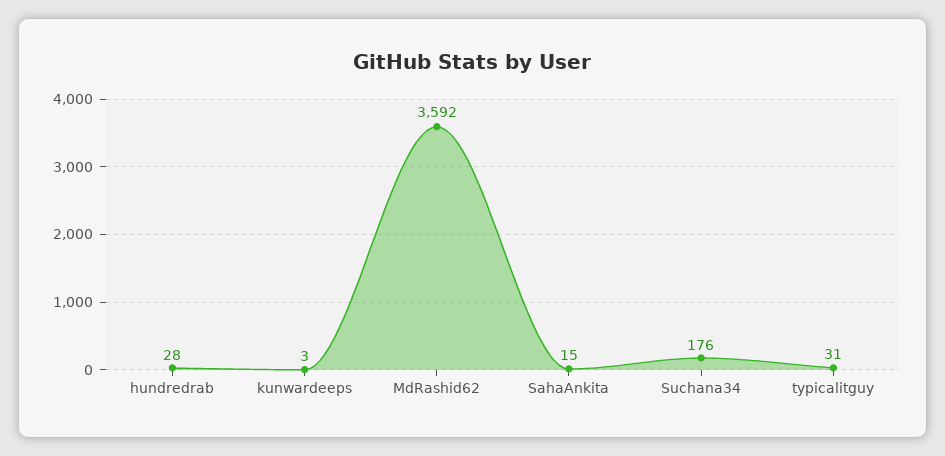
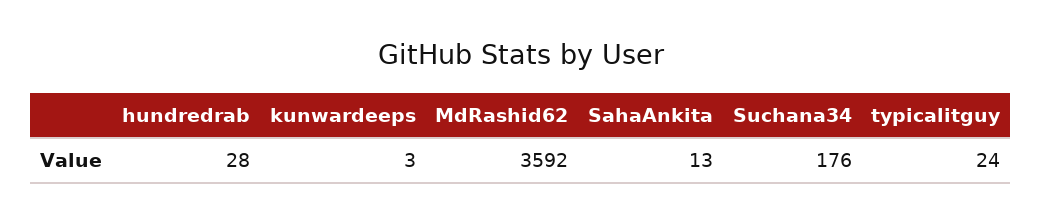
  {
    "hundredrab": 28,
    "kunwardeeps": 3,
    "MdRashid62": 3592,
-   "SahaAnkita": 15,
+   "SahaAnkita": 13,
    "Suchana34": 176,
-   "typicalitguy": 31
+   "typicalitguy": 24
  }

